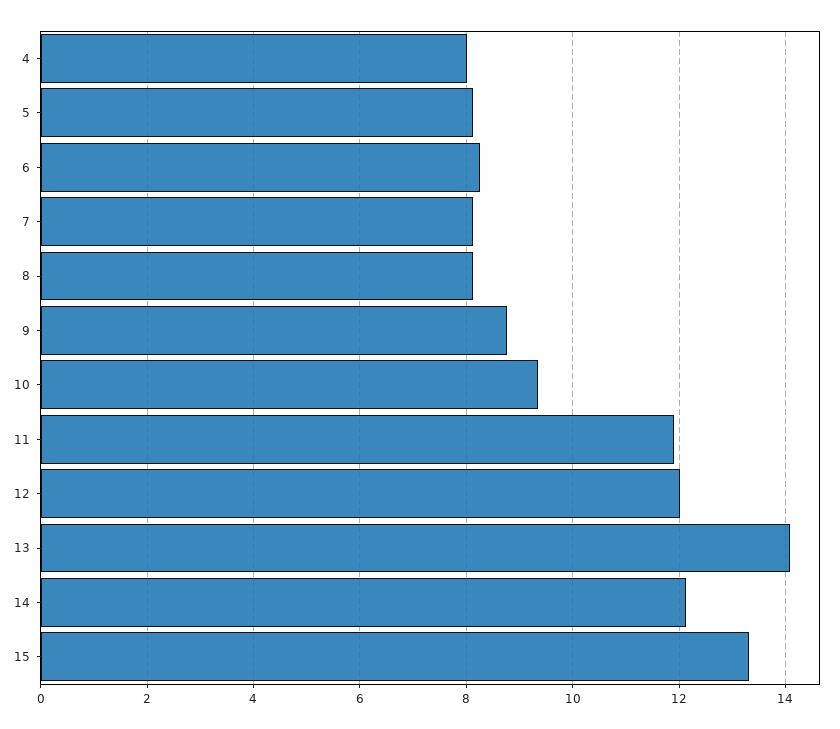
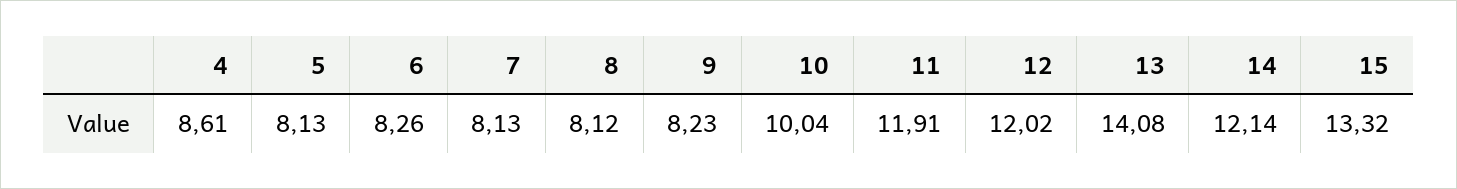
  {
-   "4": 8,
+   "4": 8.61,
    "5": 8.13,
    "6": 8.26,
    "7": 8.13,
    "8": 8.12,
-   "9": 8.8,
+   "9": 8.23,
-   "10": 9.4,
+   "10": 10.04,
    "11": 11.91,
    "12": 12.02,
    "13": 14.08,
    "14": 12.14,
    "15": 13.32
  }

